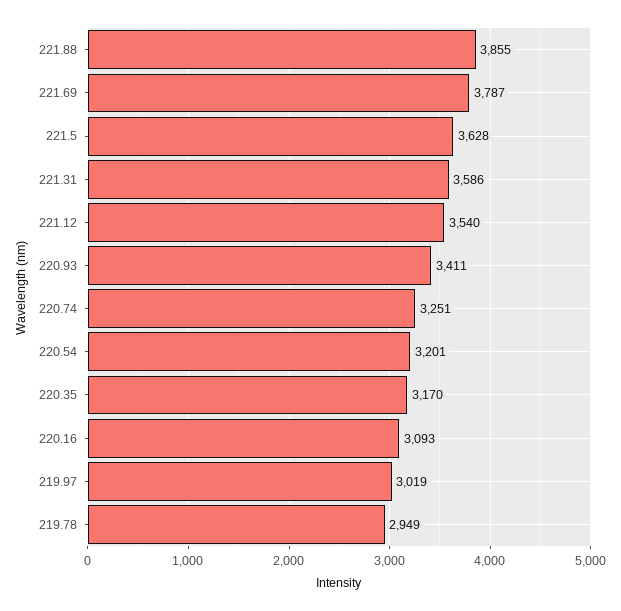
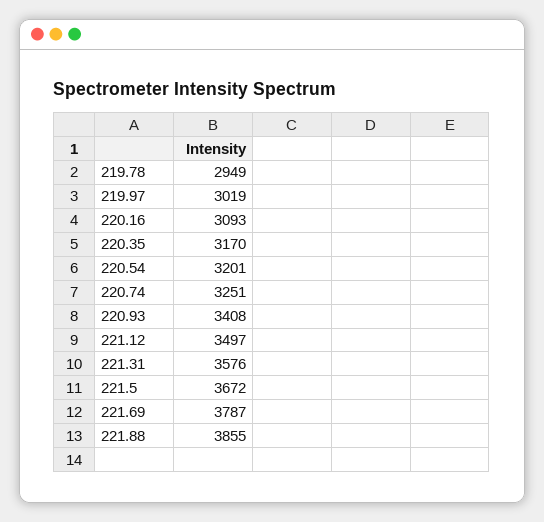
  {
    "221.88": 3855,
    "221.69": 3787,
-   "221.5": 3628,
+   "221.5": 3672,
-   "221.31": 3586,
+   "221.31": 3576,
-   "221.12": 3540,
+   "221.12": 3497,
-   "220.93": 3411,
+   "220.93": 3408,
    "220.74": 3251,
    "220.54": 3201,
    "220.35": 3170,
    "220.16": 3093,
    "219.97": 3019,
    "219.78": 2949
  }

